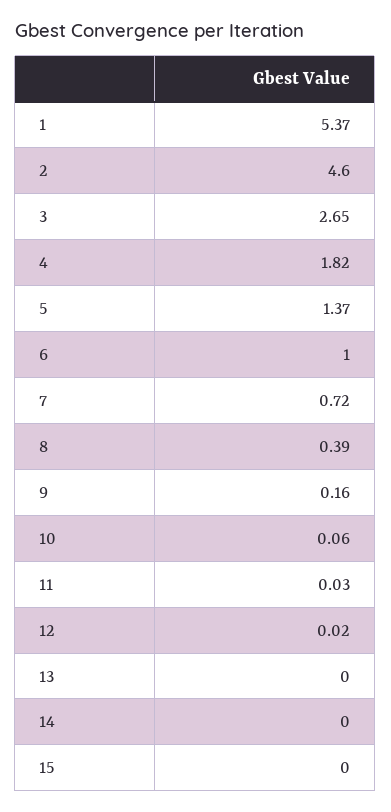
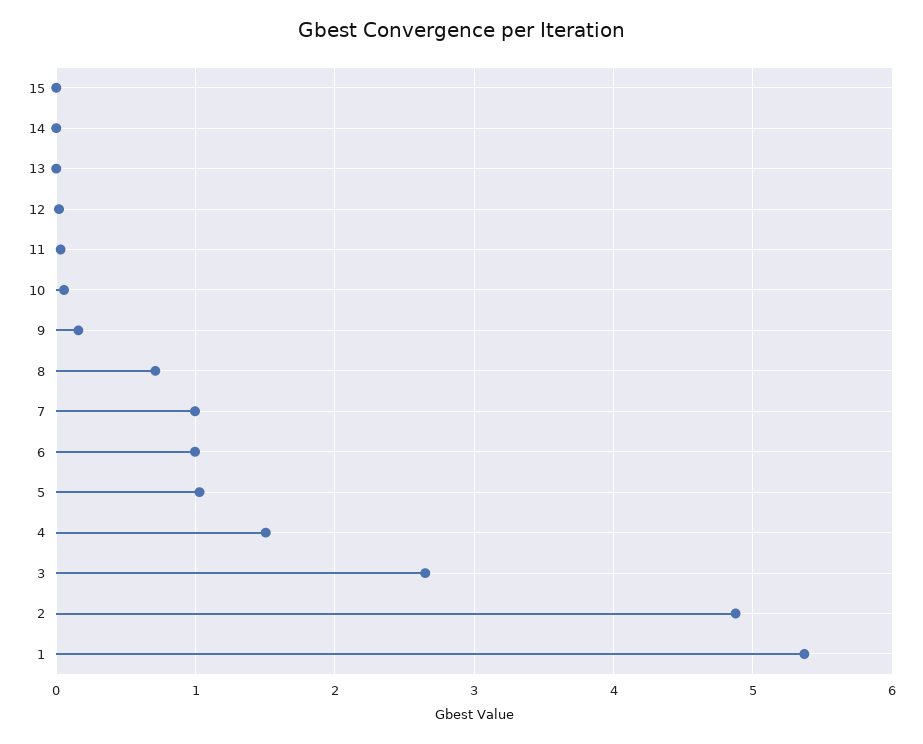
  {
    "1": 5.37,
-   "2": 4.6,
+   "2": 4.9,
    "3": 2.65,
-   "4": 1.82,
+   "4": 1.5,
-   "5": 1.37,
+   "5": 1,
    "6": 1,
-   "7": 0.72,
+   "7": 1,
-   "8": 0.39,
+   "8": 0.7,
    "9": 0.16,
    "10": 0.06,
    "11": 0.03,
    "12": 0.02,
    "13": 0,
    "14": 0,
    "15": 0
  }

